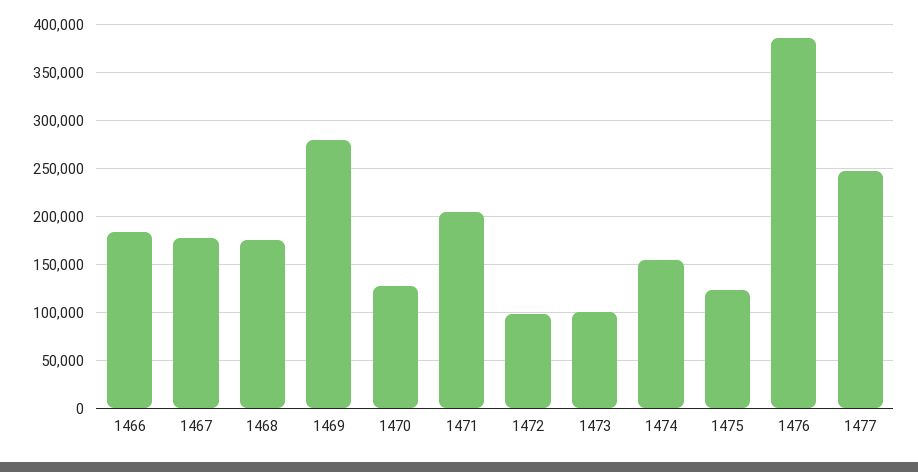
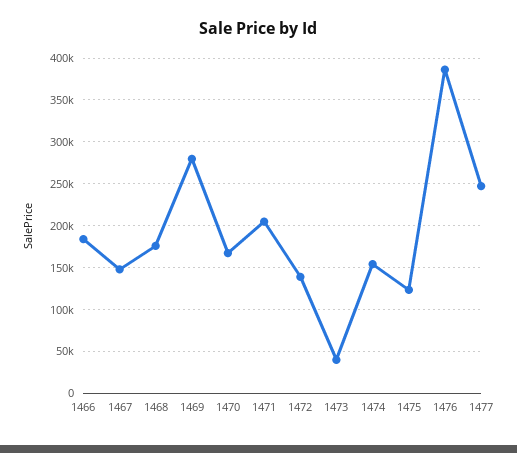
  {
    "1466": 180000,
-   "1467": 180000,
+   "1467": 150000,
    "1468": 180000,
    "1469": 280000,
-   "1470": 130000,
+   "1470": 170000,
    "1471": 210000,
-   "1472": 100000,
+   "1472": 140000,
-   "1473": 100000,
+   "1473": 40000,
    "1474": 150000,
    "1475": 120000,
    "1476": 390000,
    "1477": 250000
  }

